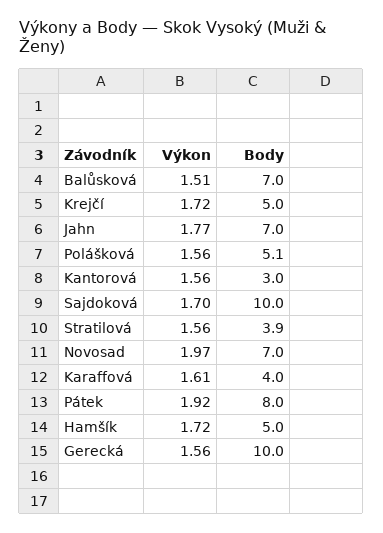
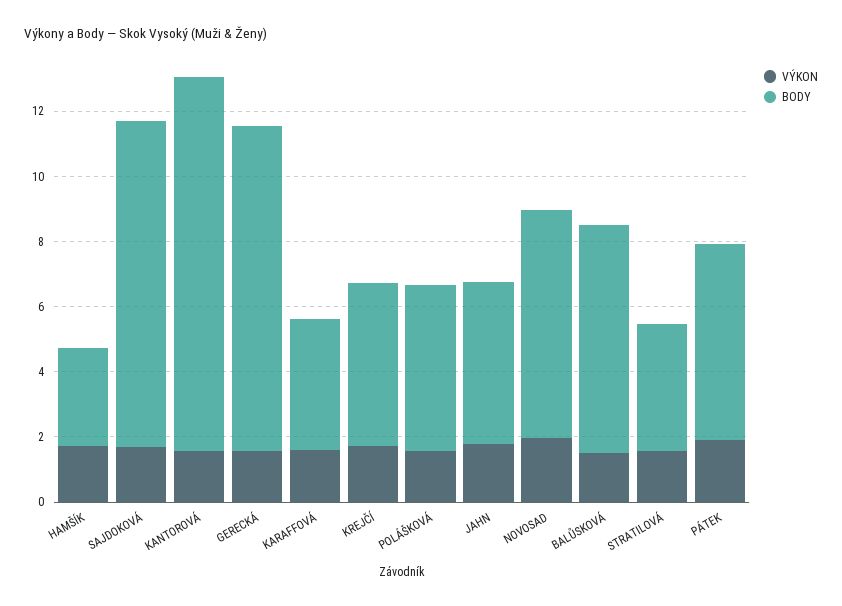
  {
    "Výkon": {
      "Balůsková": 1.51,
      "Krejčí": 1.72,
      "Jahn": 1.77,
      "Polášková": 1.56,
      "Kantorová": 1.56,
      "Sajdoková": 1.7,
      "Stratilová": 1.56,
      "Novosad": 1.97,
      "Karaffová": 1.61,
      "Pátek": 1.92,
      "Hamšík": 1.72,
      "Gerecká": 1.56
    },
    "Body": {
      "Balůsková": 7,
      "Krejčí": 5,
-     "Jahn": 7,
+     "Jahn": 5,
      "Polášková": 5.1,
-     "Kantorová": 3,
+     "Kantorová": 11.5,
      "Sajdoková": 10,
      "Stratilová": 3.9,
      "Novosad": 7,
      "Karaffová": 4,
-     "Pátek": 8,
+     "Pátek": 6,
-     "Hamšík": 5,
+     "Hamšík": 3,
      "Gerecká": 10
    }
  }

